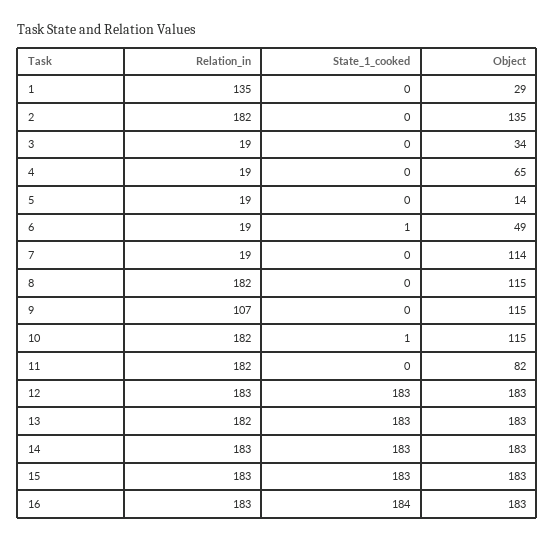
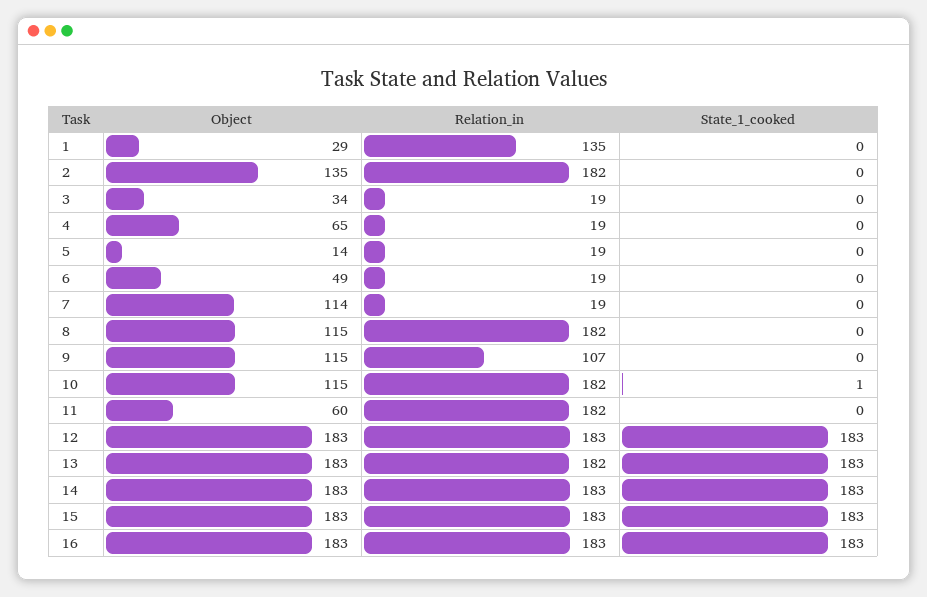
  {
    "Relation_in": {
      "1": 135,
      "2": 182,
      "3": 19,
      "4": 19,
      "5": 19,
      "6": 19,
      "7": 19,
      "8": 182,
      "9": 107,
      "10": 182,
      "11": 182,
      "12": 183,
      "13": 182,
      "14": 183,
      "15": 183,
      "16": 183
    },
    "State_1_cooked": {
      "1": 0,
      "2": 0,
      "3": 0,
      "4": 0,
      "5": 0,
-     "6": 1,
+     "6": 0,
      "7": 0,
      "8": 0,
      "9": 0,
      "10": 1,
      "11": 0,
      "12": 183,
      "13": 183,
      "14": 183,
      "15": 183,
-     "16": 184
+     "16": 183
    },
    "Object": {
      "1": 29,
      "2": 135,
      "3": 34,
      "4": 65,
      "5": 14,
      "6": 49,
      "7": 114,
      "8": 115,
      "9": 115,
      "10": 115,
-     "11": 82,
+     "11": 60,
      "12": 183,
      "13": 183,
      "14": 183,
      "15": 183,
      "16": 183
    }
  }

